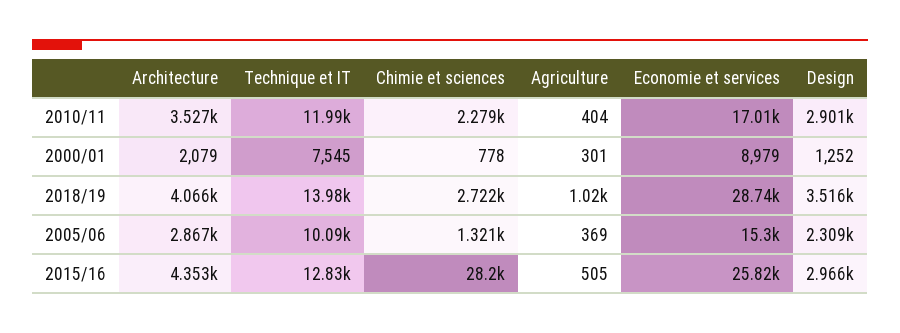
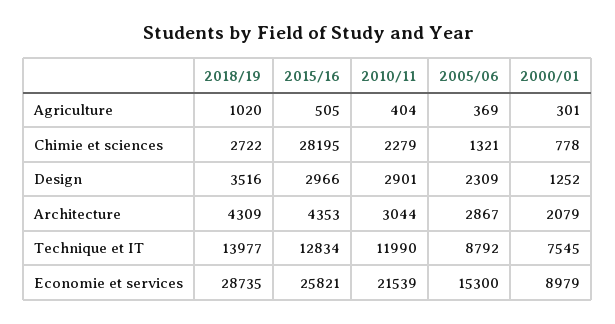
  {
    "Architecture": {
-     "2010/11": 3527,
+     "2010/11": 3044,
      "2000/01": 2079,
-     "2018/19": 4066,
+     "2018/19": 4309,
      "2005/06": 2867,
      "2015/16": 4353
    },
    "Technique et IT": {
      "2010/11": 11990,
      "2000/01": 7545,
      "2018/19": 13977,
-     "2005/06": 10090,
+     "2005/06": 8792,
      "2015/16": 12834
    },
    "Chimie et sciences": {
      "2010/11": 2279,
      "2000/01": 778,
      "2018/19": 2722,
      "2005/06": 1321,
      "2015/16": 28195
    },
    "Agriculture": {
      "2010/11": 404,
      "2000/01": 301,
      "2018/19": 1020,
      "2005/06": 369,
      "2015/16": 505
    },
    "Economie et services": {
-     "2010/11": 17010,
+     "2010/11": 21539,
      "2000/01": 8979,
      "2018/19": 28735,
      "2005/06": 15300,
      "2015/16": 25821
    },
    "Design": {
      "2010/11": 2901,
      "2000/01": 1252,
      "2018/19": 3516,
      "2005/06": 2309,
      "2015/16": 2966
    }
  }

